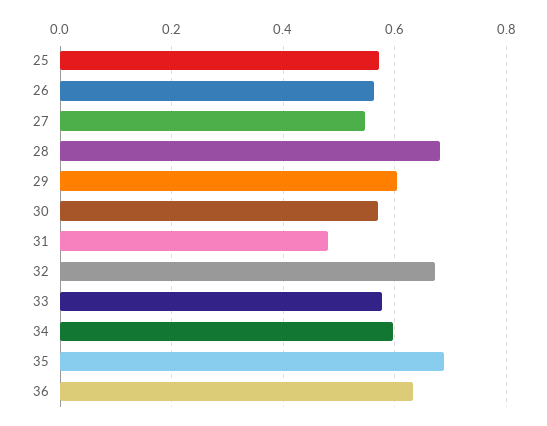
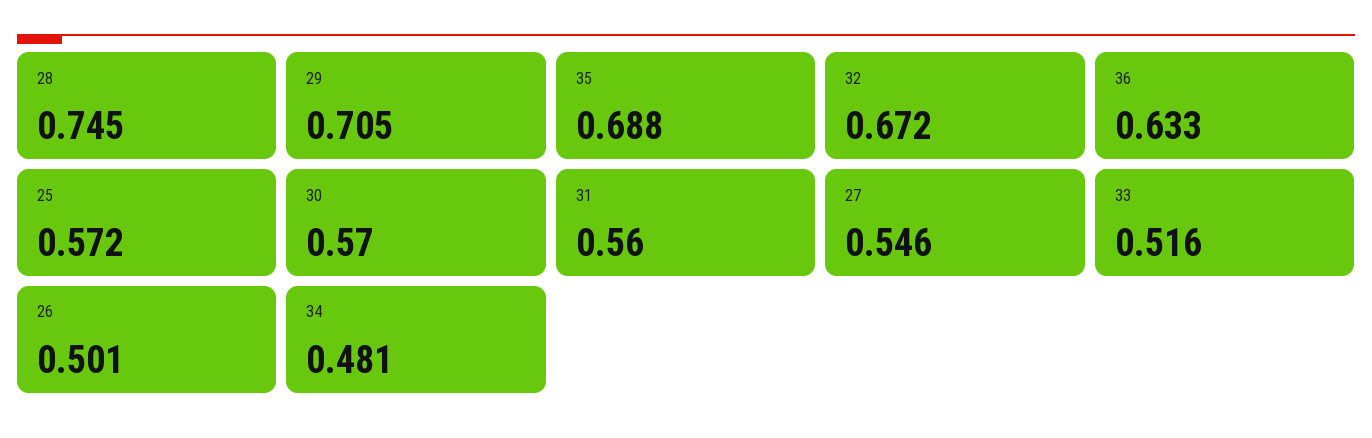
  {
    "25": 0.572,
-   "26": 0.56,
+   "26": 0.501,
    "27": 0.546,
-   "28": 0.68,
+   "28": 0.745,
-   "29": 0.6,
+   "29": 0.705,
    "30": 0.57,
-   "31": 0.48,
+   "31": 0.56,
    "32": 0.672,
-   "33": 0.58,
+   "33": 0.516,
-   "34": 0.6,
+   "34": 0.481,
    "35": 0.688,
    "36": 0.633
  }

